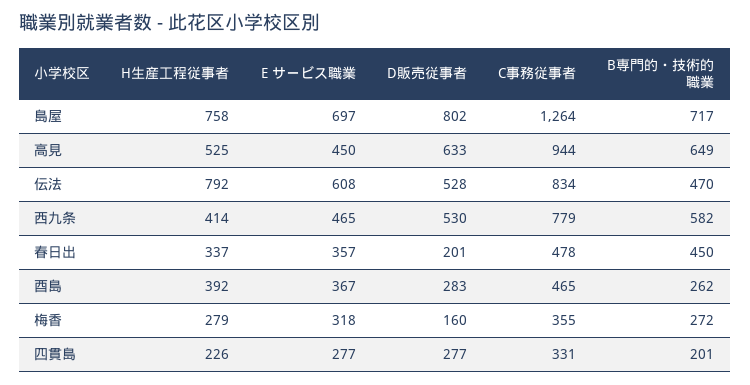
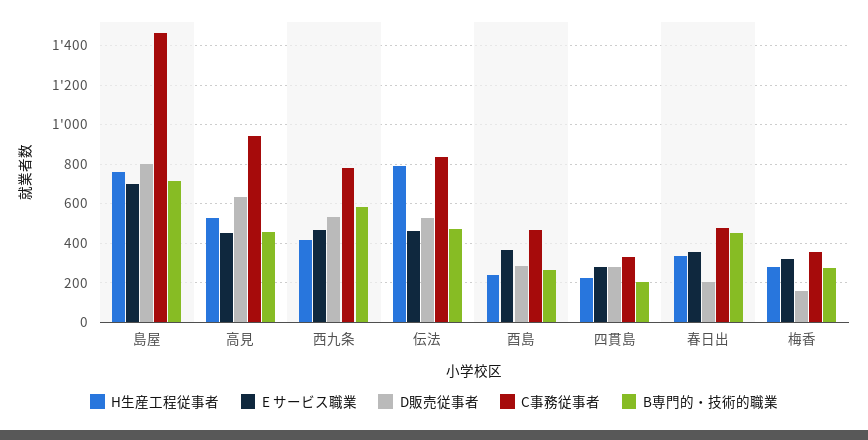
  {
    "H生産工程従事者": {
      "島屋": 758,
      "高見": 525,
      "伝法": 792,
      "西九条": 414,
      "春日出": 337,
-     "酉島": 392,
+     "酉島": 250,
      "梅香": 279,
      "四貫島": 226
    },
    "E サービス職業": {
      "島屋": 697,
      "高見": 450,
-     "伝法": 608,
+     "伝法": 450,
      "西九条": 465,
      "春日出": 357,
      "酉島": 367,
      "梅香": 318,
      "四貫島": 277
    },
    "D販売従事者": {
      "島屋": 802,
      "高見": 633,
      "伝法": 528,
      "西九条": 530,
      "春日出": 201,
      "酉島": 283,
      "梅香": 160,
      "四貫島": 277
    },
    "C事務従事者": {
-     "島屋": 1264,
+     "島屋": 1450,
      "高見": 944,
      "伝法": 834,
      "西九条": 779,
      "春日出": 478,
      "酉島": 465,
      "梅香": 355,
      "四貫島": 331
    },
    "B専門的・技術的職業": {
      "島屋": 717,
-     "高見": 649,
+     "高見": 450,
      "伝法": 470,
      "西九条": 582,
      "春日出": 450,
      "酉島": 262,
      "梅香": 272,
      "四貫島": 201
    }
  }

